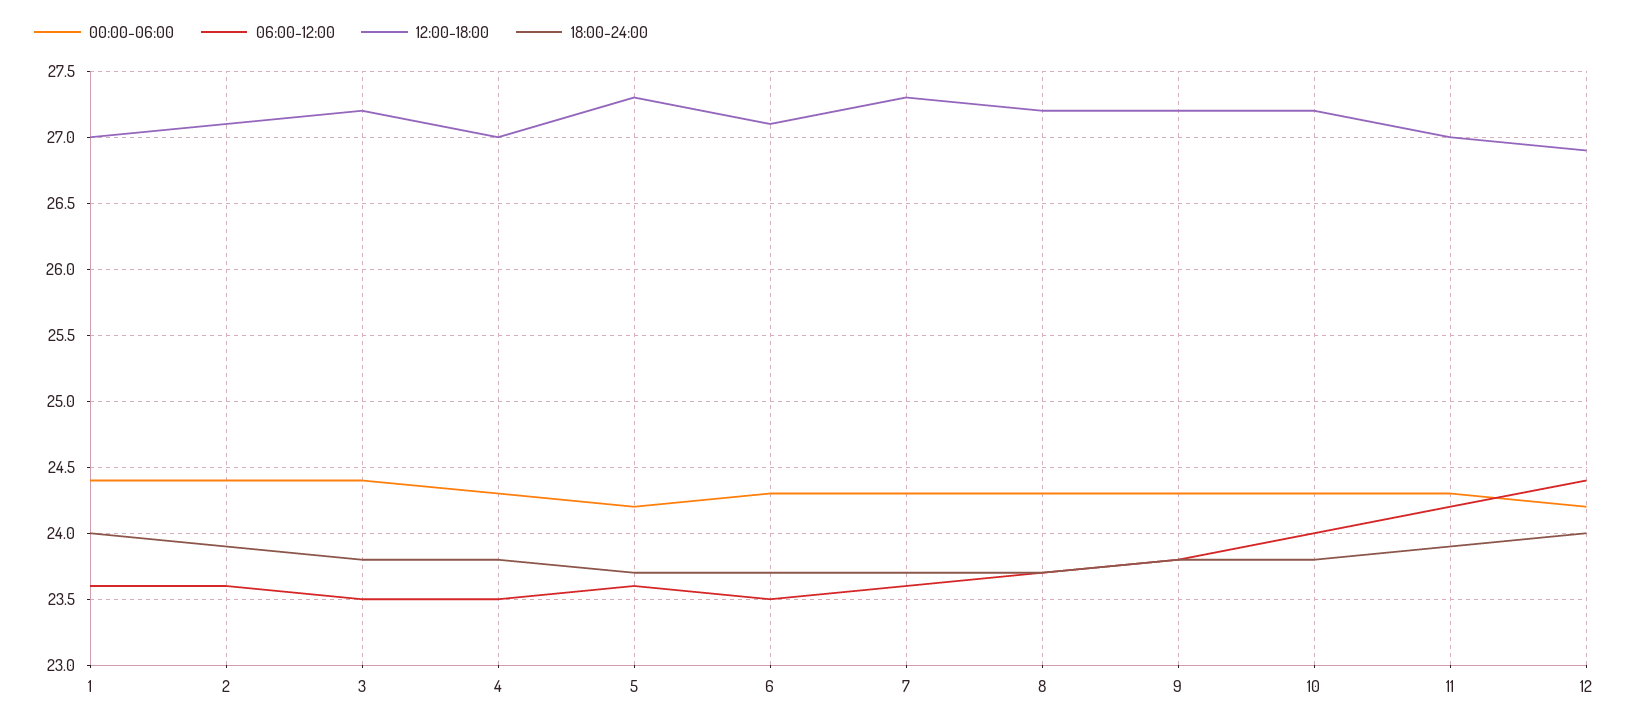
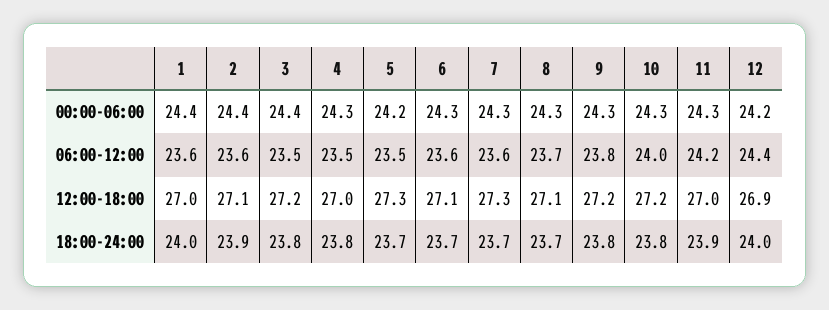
  {
    "00:00-06:00": {
      "1": 24.4,
      "2": 24.4,
      "3": 24.4,
      "4": 24.3,
      "5": 24.2,
      "6": 24.3,
      "7": 24.3,
      "8": 24.3,
      "9": 24.3,
      "10": 24.3,
      "11": 24.3,
      "12": 24.2
    },
    "06:00-12:00": {
      "1": 23.6,
      "2": 23.6,
      "3": 23.5,
      "4": 23.5,
-     "5": 23.6,
+     "5": 23.5,
-     "6": 23.5,
+     "6": 23.6,
      "7": 23.6,
      "8": 23.7,
      "9": 23.8,
      "10": 24,
      "11": 24.2,
      "12": 24.4
    },
    "12:00-18:00": {
      "1": 27,
      "2": 27.1,
      "3": 27.2,
      "4": 27,
      "5": 27.3,
      "6": 27.1,
      "7": 27.3,
-     "8": 27.2,
+     "8": 27.1,
      "9": 27.2,
      "10": 27.2,
      "11": 27,
      "12": 26.9
    },
    "18:00-24:00": {
      "1": 24,
      "2": 23.9,
      "3": 23.8,
      "4": 23.8,
      "5": 23.7,
      "6": 23.7,
      "7": 23.7,
      "8": 23.7,
      "9": 23.8,
      "10": 23.8,
      "11": 23.9,
      "12": 24
    }
  }

